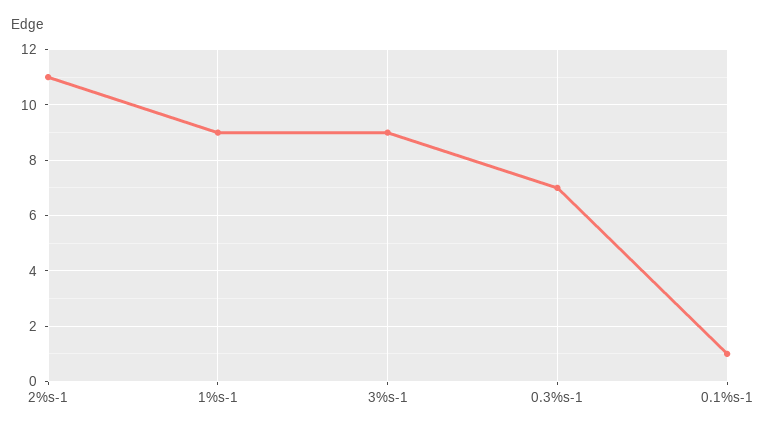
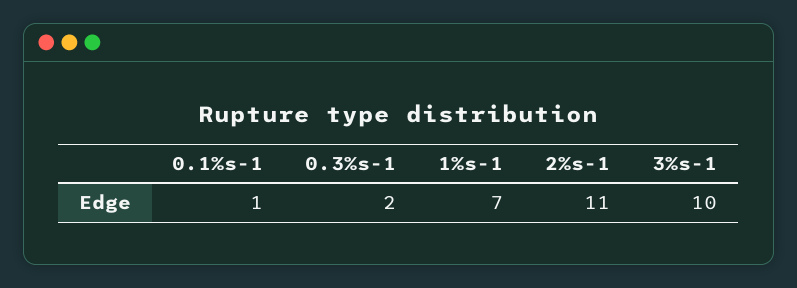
  {
    "2%s-1": 11,
-   "1%s-1": 9,
+   "1%s-1": 7,
-   "3%s-1": 9,
+   "3%s-1": 10,
-   "0.3%s-1": 7,
+   "0.3%s-1": 2,
    "0.1%s-1": 1
  }

